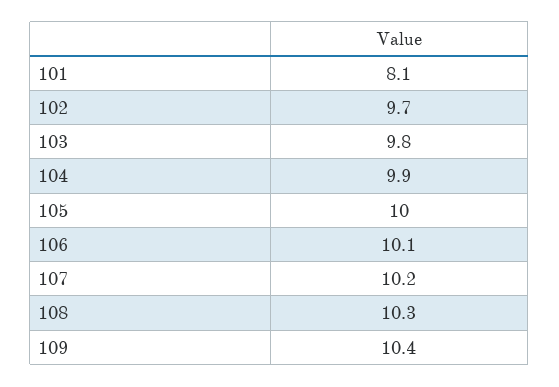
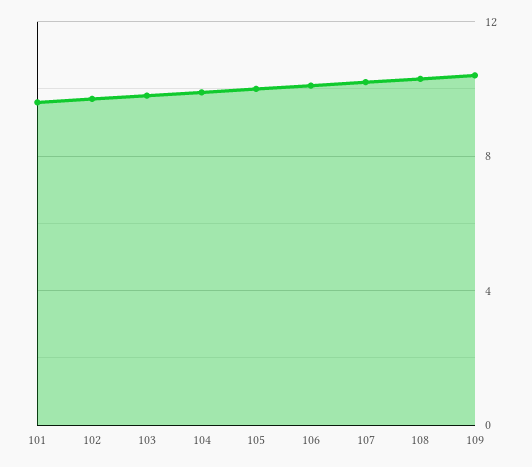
  {
-   "101": 8.1,
+   "101": 9.5,
    "102": 9.7,
    "103": 9.8,
    "104": 9.9,
    "105": 10,
    "106": 10.1,
    "107": 10.2,
    "108": 10.3,
    "109": 10.4
  }

